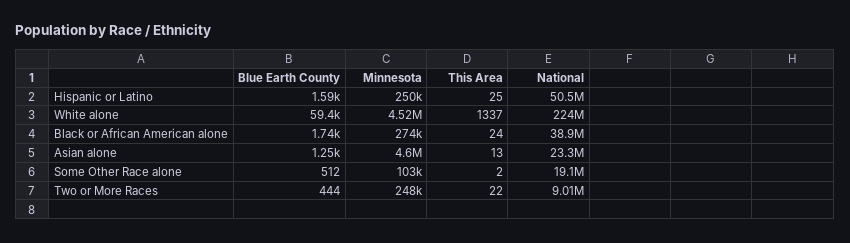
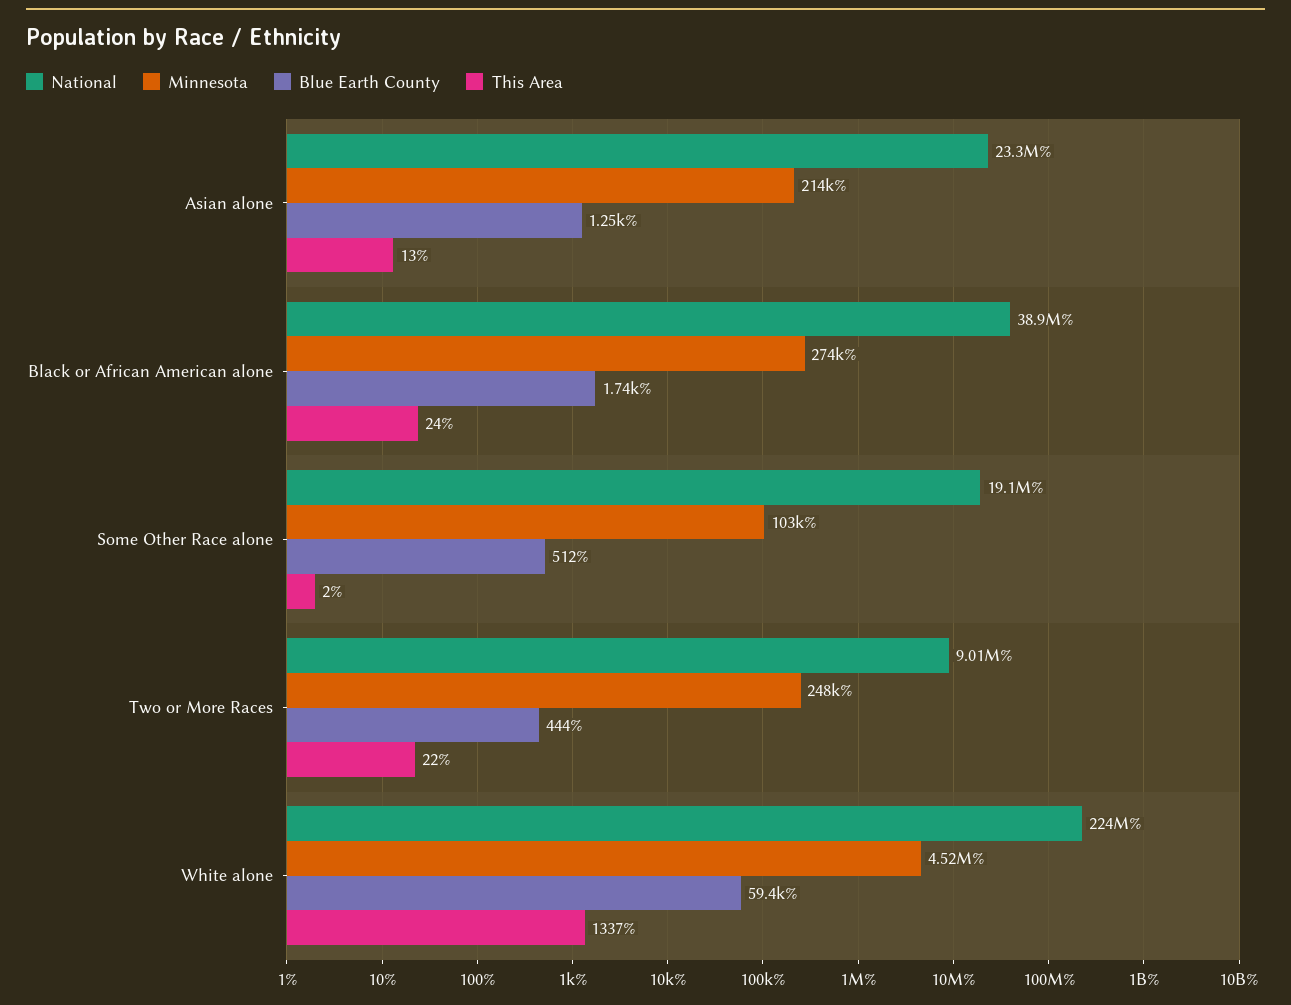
  {
    "Blue Earth County": {
-     "Hispanic or Latino": 1590,
      "White alone": 59400,
      "Black or African American alone": 1740,
      "Asian alone": 1250,
      "Some Other Race alone": 512,
      "Two or More Races": 444
    },
    "Minnesota": {
-     "Hispanic or Latino": 250000,
      "White alone": 4520000,
      "Black or African American alone": 274000,
-     "Asian alone": 4600000,
+     "Asian alone": 214000,
      "Some Other Race alone": 103000,
      "Two or More Races": 248000
    },
    "This Area": {
-     "Hispanic or Latino": 25,
      "White alone": 1337,
      "Black or African American alone": 24,
      "Asian alone": 13,
      "Some Other Race alone": 2,
      "Two or More Races": 22
    },
    "National": {
-     "Hispanic or Latino": 50500000,
      "White alone": 224000000,
      "Black or African American alone": 38900000,
      "Asian alone": 23300000,
      "Some Other Race alone": 19100000,
      "Two or More Races": 9010000
    }
  }

